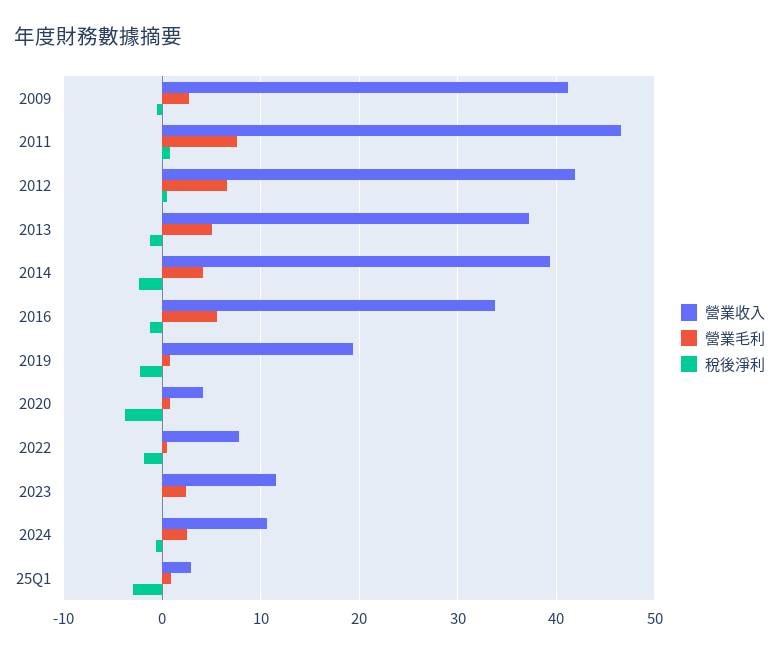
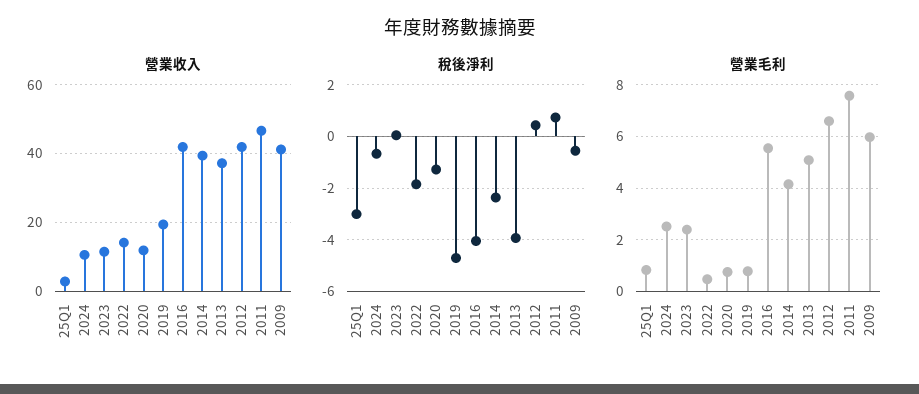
  {
    "營業收入": {
      "2009": 41,
      "2011": 47,
      "2012": 42,
      "2013": 37,
      "2014": 39,
-     "2016": 34,
+     "2016": 42,
      "2019": 19,
-     "2020": 4,
+     "2020": 12,
-     "2022": 8,
+     "2022": 14,
      "2023": 12,
      "2024": 11,
      "25Q1": 3
    },
    "營業毛利": {
-     "2009": 3,
+     "2009": 6,
      "2011": 7.5,
      "2012": 6.5,
      "2013": 5,
      "2014": 4.25,
      "2016": 5.5,
      "2019": 0.75,
      "2020": 0.75,
      "2022": 0.5,
      "2023": 2.5,
      "2024": 2.5,
      "25Q1": 0.75
    },
    "稅後淨利": {
      "2009": -0.5,
      "2011": 0.75,
      "2012": 0.5,
-     "2013": -1,
+     "2013": -4,
      "2014": -2.25,
-     "2016": -1,
+     "2016": -4,
-     "2019": -2,
+     "2019": -4.75,
-     "2020": -4,
+     "2020": -1.25,
      "2022": -1.75,
      "2023": 0,
      "2024": -0.75,
      "25Q1": -3
    }
  }

